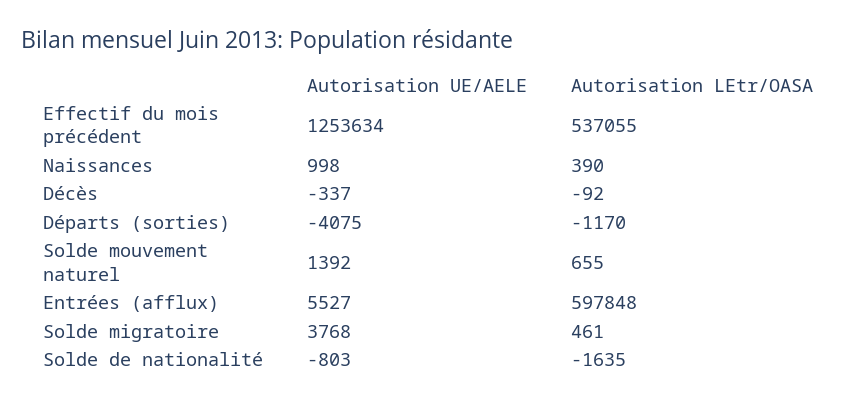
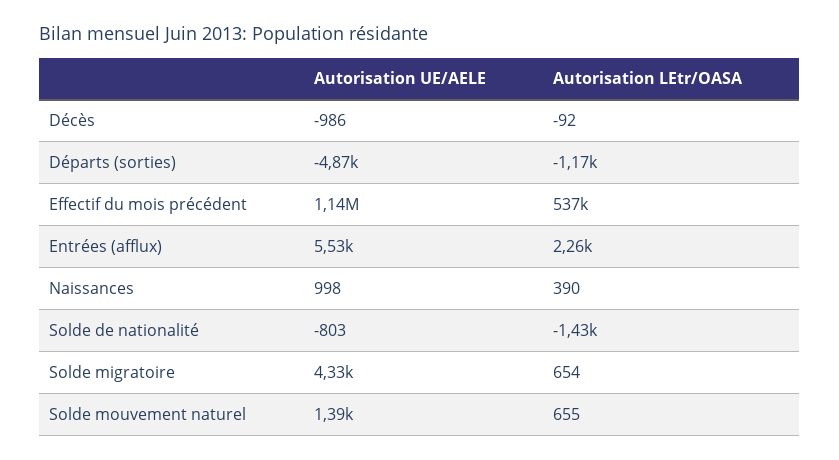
  {
    "Autorisation UE/AELE": {
-     "Effectif du mois précédent": 1253634,
+     "Effectif du mois précédent": 1140000,
      "Naissances": 998,
-     "Décès": -337,
+     "Décès": -986,
-     "Départs (sorties)": -4075,
+     "Départs (sorties)": -4870,
      "Solde mouvement naturel": 1392,
      "Entrées (afflux)": 5527,
-     "Solde migratoire": 3768,
+     "Solde migratoire": 4330,
      "Solde de nationalité": -803
    },
    "Autorisation LEtr/OASA": {
      "Effectif du mois précédent": 537055,
      "Naissances": 390,
      "Décès": -92,
      "Départs (sorties)": -1170,
      "Solde mouvement naturel": 655,
-     "Entrées (afflux)": 597848,
+     "Entrées (afflux)": 2260,
-     "Solde migratoire": 461,
+     "Solde migratoire": 654,
-     "Solde de nationalité": -1635
+     "Solde de nationalité": -1430
    }
  }

